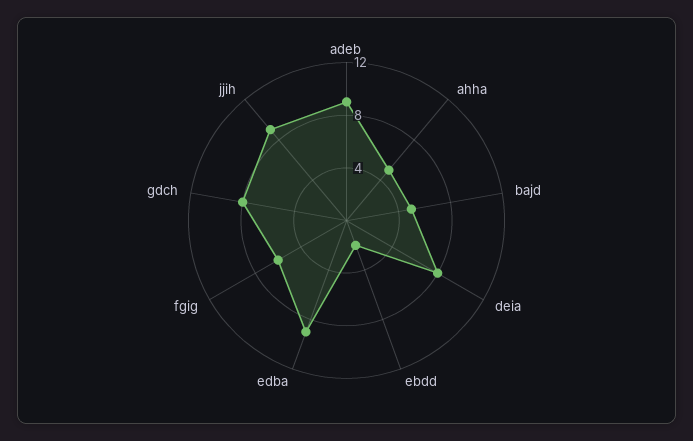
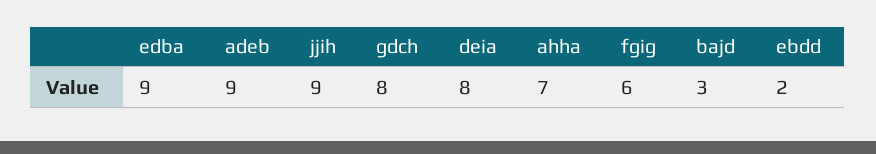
  {
    "adeb": 9,
-   "ahha": 5,
+   "ahha": 7,
-   "bajd": 5,
+   "bajd": 3,
    "deia": 8,
    "ebdd": 2,
    "edba": 9,
    "fgig": 6,
    "gdch": 8,
    "jjih": 9
  }

